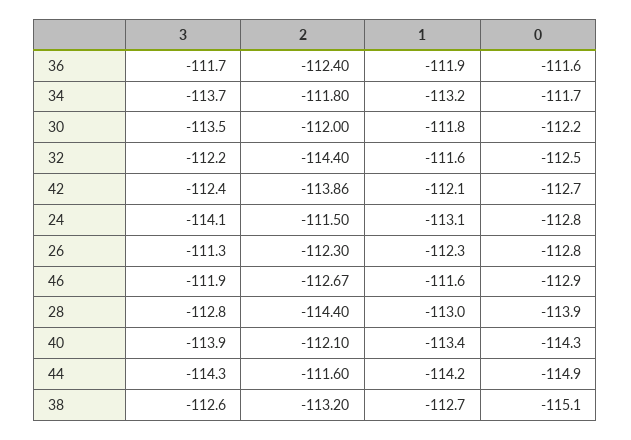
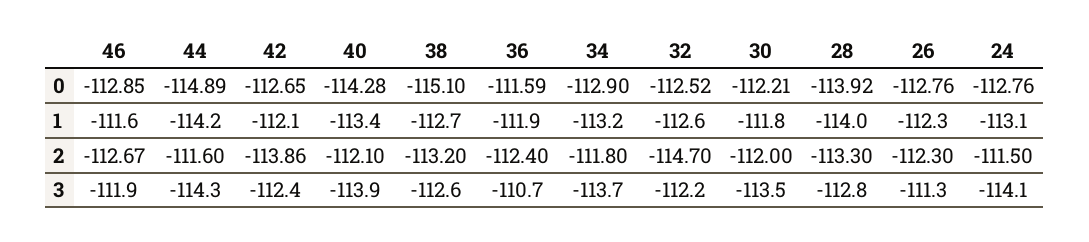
  {
    "3": {
-     "36": -111.7,
+     "36": -110.7,
      "34": -113.7,
      "30": -113.5,
      "32": -112.2,
      "42": -112.4,
      "24": -114.1,
      "26": -111.3,
      "46": -111.9,
      "28": -112.8,
      "40": -113.9,
      "44": -114.3,
      "38": -112.6
    },
    "2": {
      "36": -112.4,
      "34": -111.8,
      "30": -112,
-     "32": -114.4,
+     "32": -114.7,
      "42": -113.86,
      "24": -111.5,
      "26": -112.3,
      "46": -112.67,
-     "28": -114.4,
+     "28": -113.3,
      "40": -112.1,
      "44": -111.6,
      "38": -113.2
    },
    "1": {
      "36": -111.9,
      "34": -113.2,
      "30": -111.8,
-     "32": -111.6,
+     "32": -112.6,
      "42": -112.1,
      "24": -113.1,
      "26": -112.3,
      "46": -111.6,
-     "28": -113,
+     "28": -114,
      "40": -113.4,
      "44": -114.2,
      "38": -112.7
    },
    "0": {
      "36": -111.59,
-     "34": -111.7,
+     "34": -112.9,
      "30": -112.21,
      "32": -112.52,
      "42": -112.65,
      "24": -112.76,
      "26": -112.76,
      "46": -112.85,
      "28": -113.92,
      "40": -114.28,
      "44": -114.89,
      "38": -115.1
    }
  }

